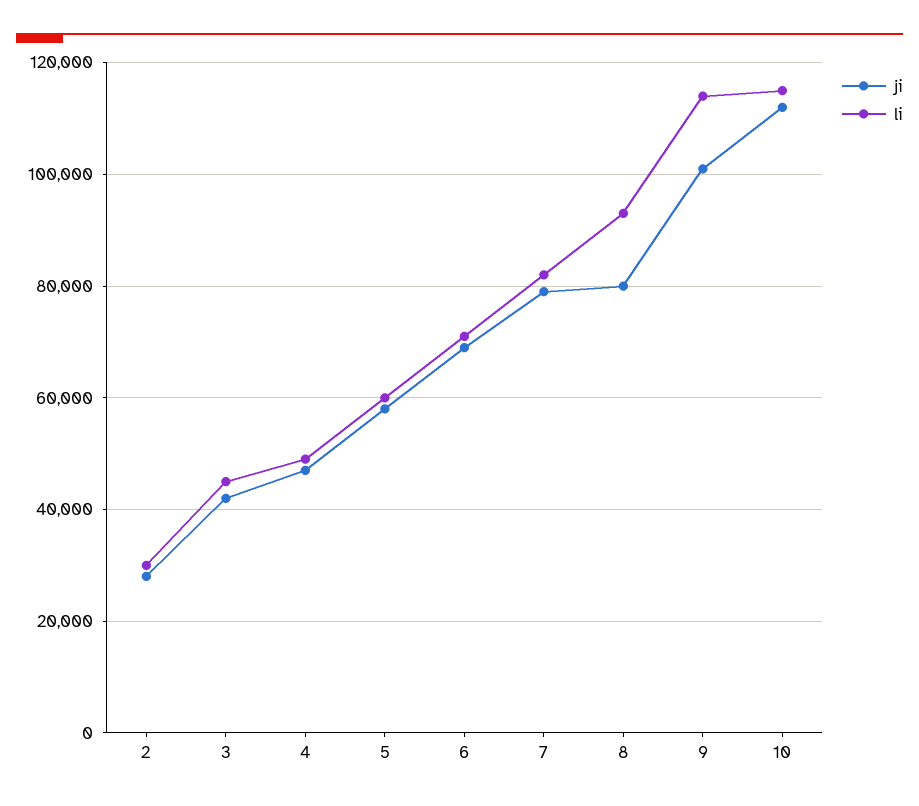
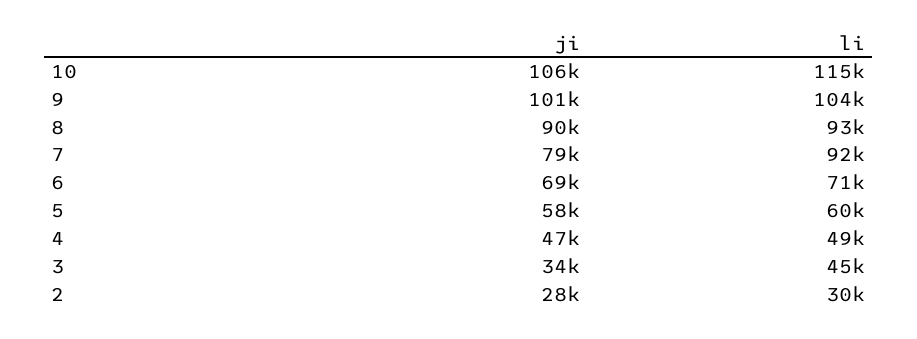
  {
    "ji": {
      "2": 28000,
-     "3": 42000,
+     "3": 34000,
      "4": 47000,
      "5": 58000,
      "6": 69000,
      "7": 79000,
-     "8": 80000,
+     "8": 90000,
      "9": 101000,
-     "10": 112000
+     "10": 106000
    },
    "li": {
      "2": 30000,
      "3": 45000,
      "4": 49000,
      "5": 60000,
      "6": 71000,
-     "7": 82000,
+     "7": 92000,
      "8": 93000,
-     "9": 114000,
+     "9": 104000,
      "10": 115000
    }
  }

